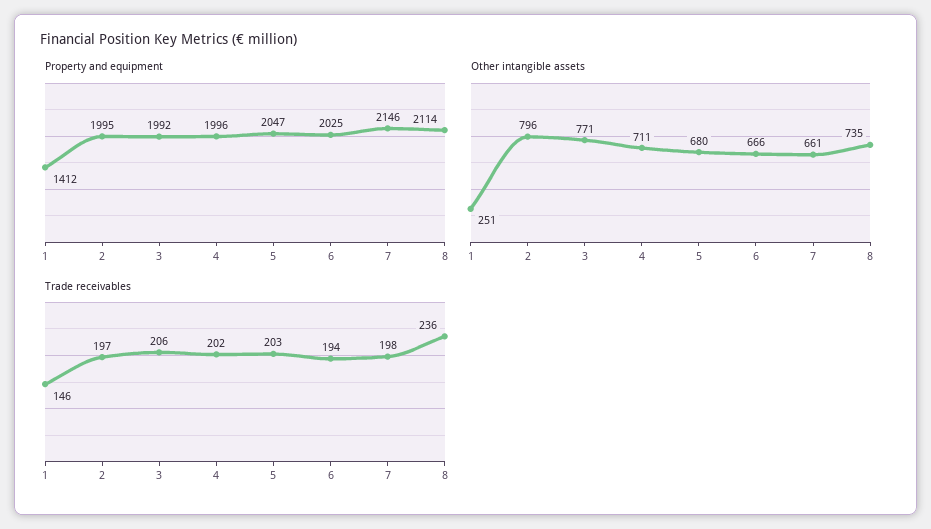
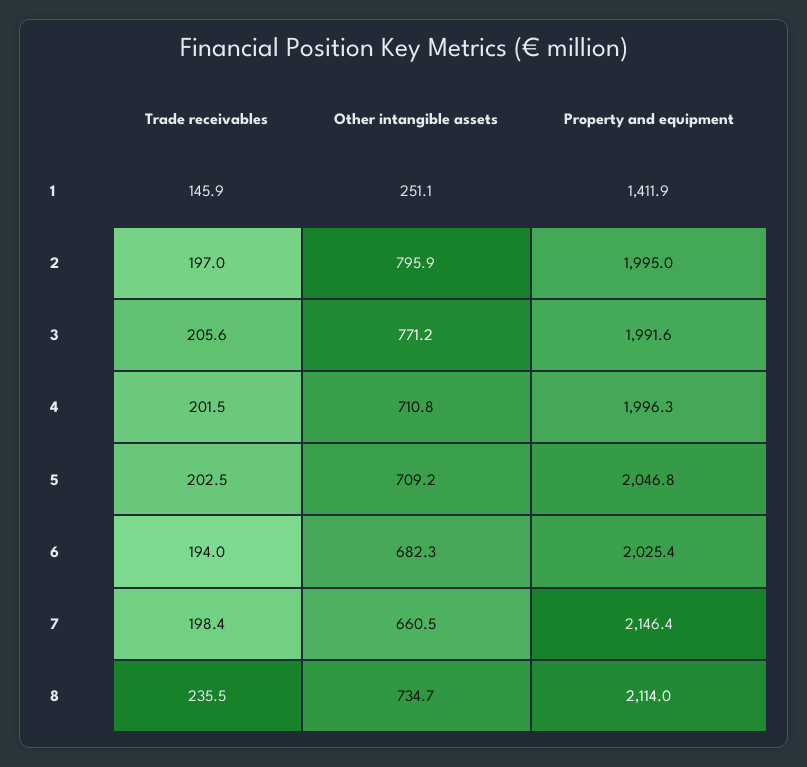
  {
    "Property and equipment": {
      "1": 1411.9,
      "2": 1995,
      "3": 1991.6,
      "4": 1996.3,
      "5": 2046.8,
      "6": 2025.4,
      "7": 2146.4,
      "8": 2114
    },
    "Other intangible assets": {
      "1": 251.1,
      "2": 795.9,
      "3": 771.2,
      "4": 710.8,
-     "5": 680,
+     "5": 709.2,
-     "6": 666,
+     "6": 682.3,
      "7": 660.5,
      "8": 734.7
    },
    "Trade receivables": {
      "1": 145.9,
      "2": 197,
      "3": 205.6,
      "4": 201.5,
      "5": 202.5,
      "6": 194,
      "7": 198.4,
      "8": 235.5
    }
  }

